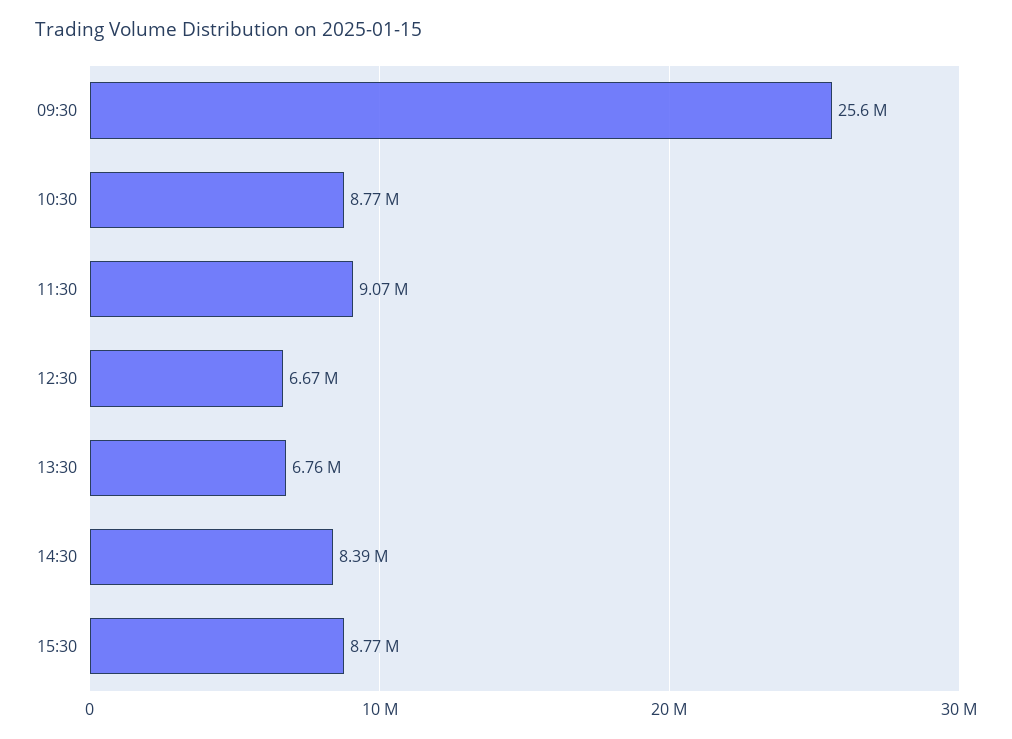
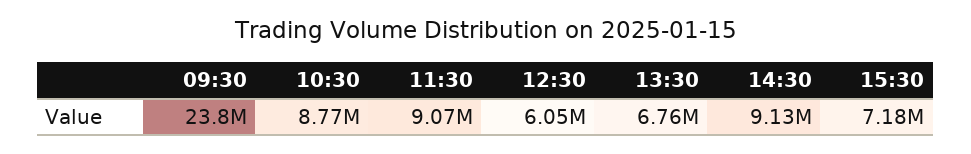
  {
-   "09:30": 25600000,
+   "09:30": 23800000,
    "10:30": 8770000,
    "11:30": 9070000,
-   "12:30": 6670000,
+   "12:30": 6050000,
    "13:30": 6760000,
-   "14:30": 8390000,
+   "14:30": 9130000,
-   "15:30": 8770000
+   "15:30": 7180000
  }

